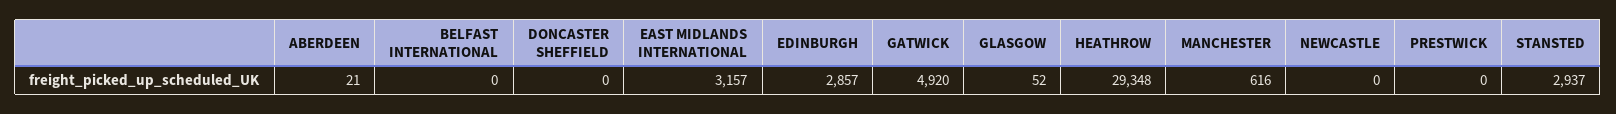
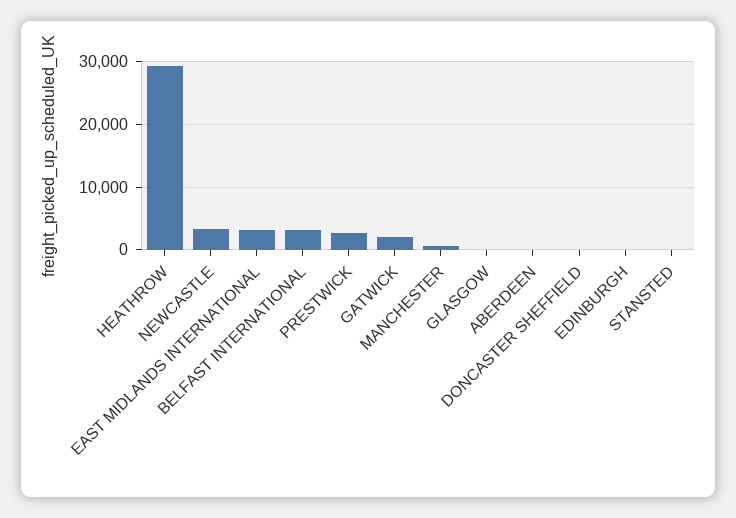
  {
    "ABERDEEN": 21,
-   "BELFAST INTERNATIONAL": 0,
+   "BELFAST INTERNATIONAL": 3000,
    "DONCASTER SHEFFIELD": 0,
    "EAST MIDLANDS INTERNATIONAL": 3157,
-   "EDINBURGH": 2857,
+   "EDINBURGH": 0,
-   "GATWICK": 4920,
+   "GATWICK": 2000,
    "GLASGOW": 52,
    "HEATHROW": 29348,
    "MANCHESTER": 616,
-   "NEWCASTLE": 0,
+   "NEWCASTLE": 3000,
-   "PRESTWICK": 0,
+   "PRESTWICK": 3000,
-   "STANSTED": 2937
+   "STANSTED": 0
  }

